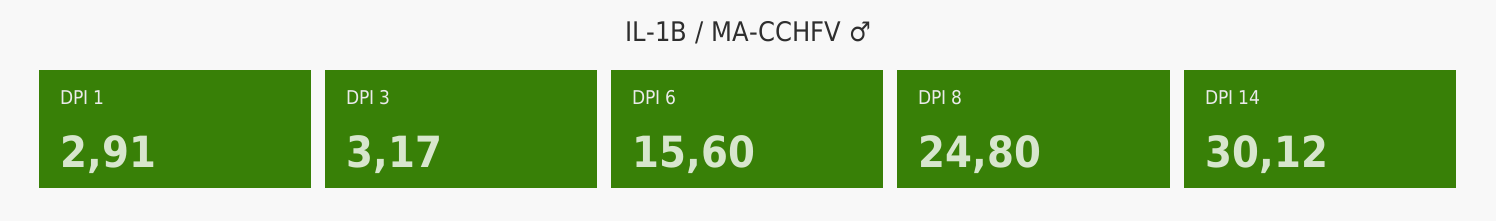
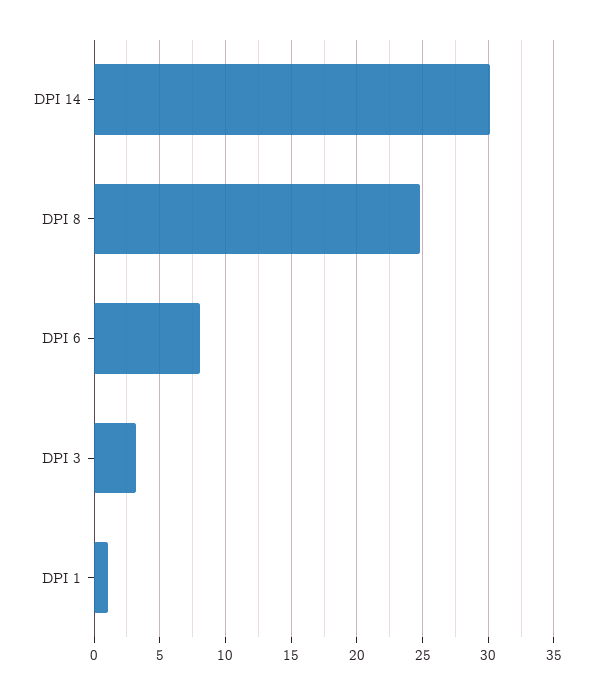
  {
-   "DPI 1": 2.91,
+   "DPI 1": 1,
    "DPI 3": 3.17,
-   "DPI 6": 15.6,
+   "DPI 6": 8,
    "DPI 8": 24.8,
    "DPI 14": 30.12
  }

